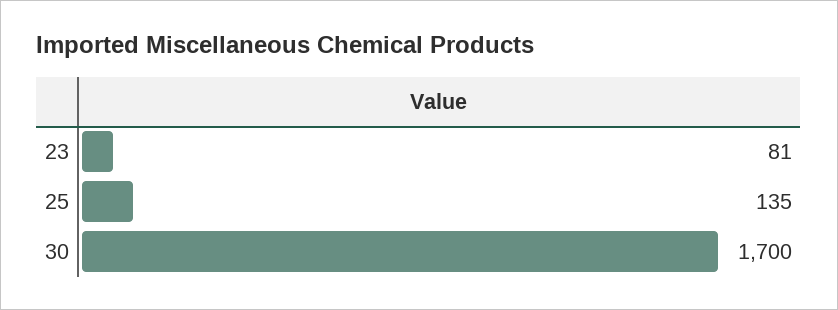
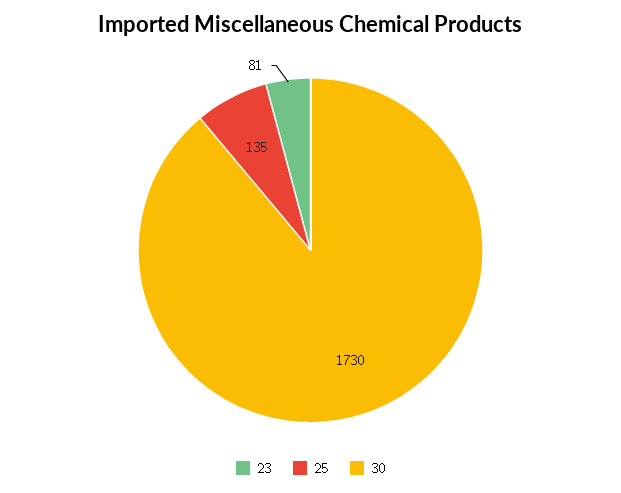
  {
    "23": 81,
    "25": 135,
-   "30": 1700
+   "30": 1730
  }

